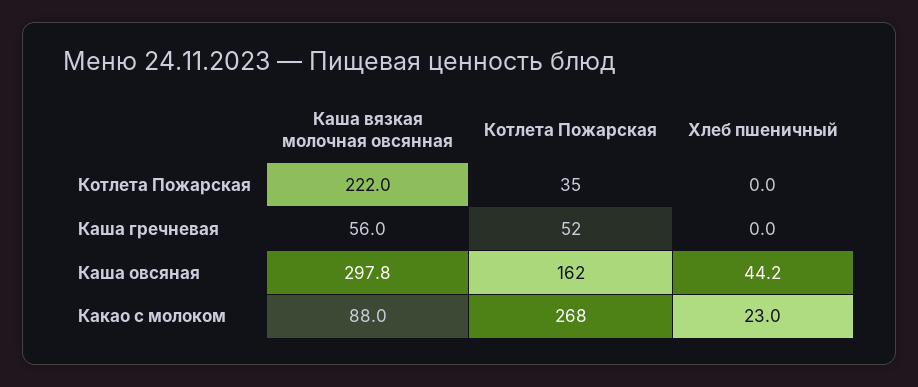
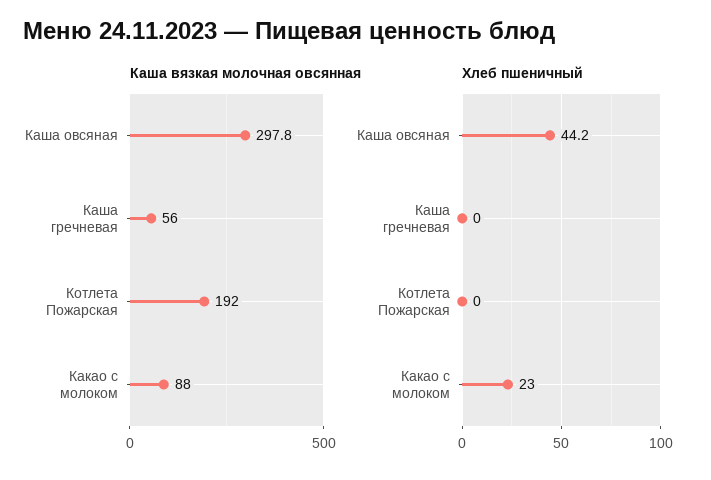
  {
    "Каша вязкая молочная овсянная": {
-     "Котлета Пожарская": 222,
+     "Котлета Пожарская": 192,
      "Каша гречневая": 56,
      "Каша овсяная": 297.8,
      "Какао с молоком": 88
    },
-   "Котлета Пожарская": {
-     "Котлета Пожарская": 35,
-     "Каша гречневая": 52,
-     "Каша овсяная": 162,
-     "Какао с молоком": 268
-   },
    "Хлеб пшеничный": {
      "Котлета Пожарская": 0,
      "Каша гречневая": 0,
      "Каша овсяная": 44.2,
      "Какао с молоком": 23
    }
  }

